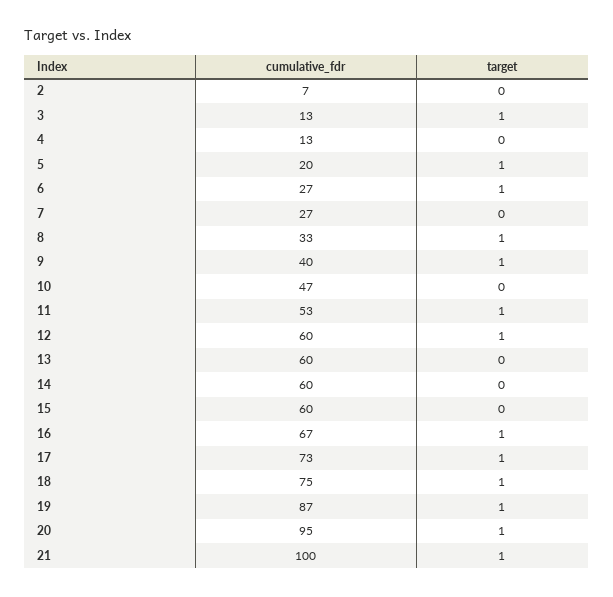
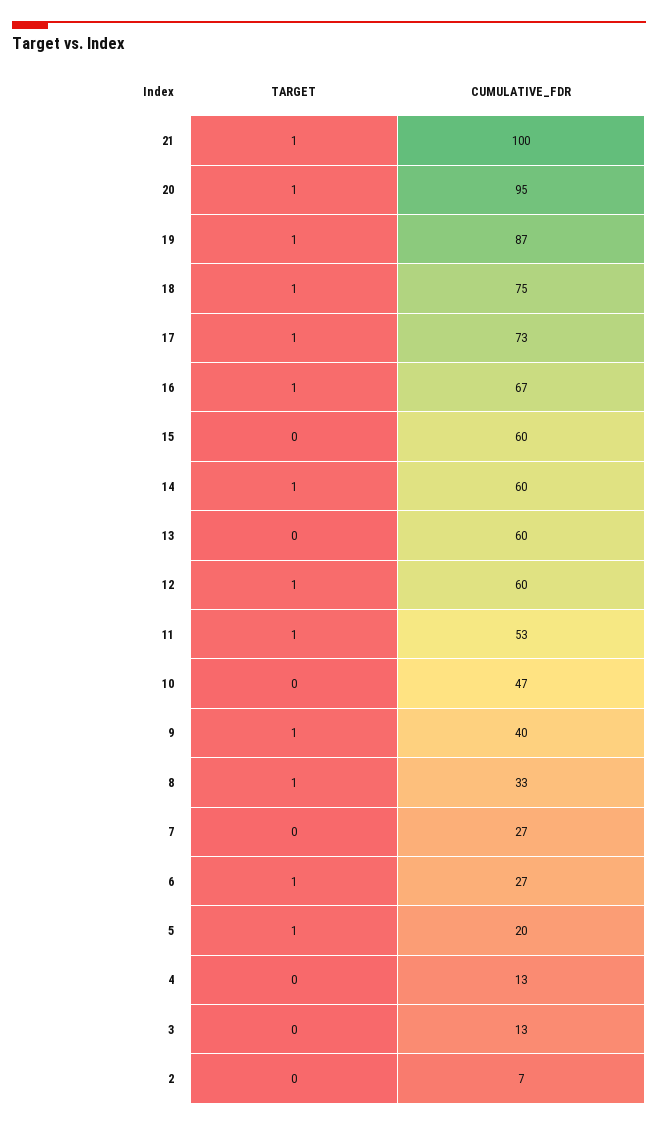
  {
    "cumulative_fdr": {
      "2": 7,
      "3": 13,
      "4": 13,
      "5": 20,
      "6": 27,
      "7": 27,
      "8": 33,
      "9": 40,
      "10": 47,
      "11": 53,
      "12": 60,
      "13": 60,
      "14": 60,
      "15": 60,
      "16": 67,
      "17": 73,
      "18": 75,
      "19": 87,
      "20": 95,
      "21": 100
    },
    "target": {
      "2": 0,
-     "3": 1,
+     "3": 0,
      "4": 0,
      "5": 1,
      "6": 1,
      "7": 0,
      "8": 1,
      "9": 1,
      "10": 0,
      "11": 1,
      "12": 1,
      "13": 0,
-     "14": 0,
+     "14": 1,
      "15": 0,
      "16": 1,
      "17": 1,
      "18": 1,
      "19": 1,
      "20": 1,
      "21": 1
    }
  }

